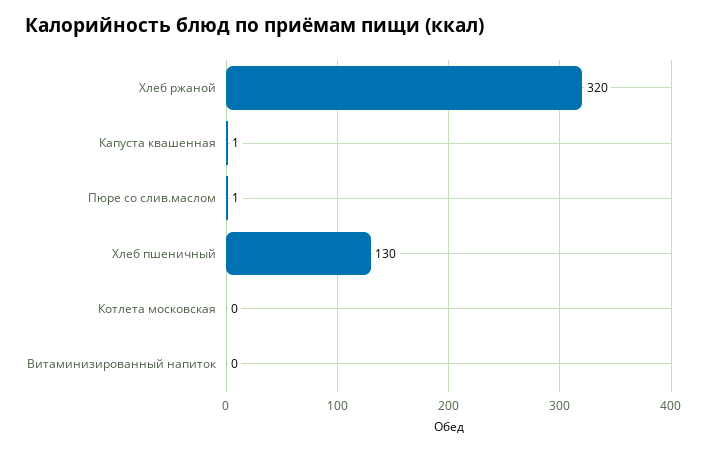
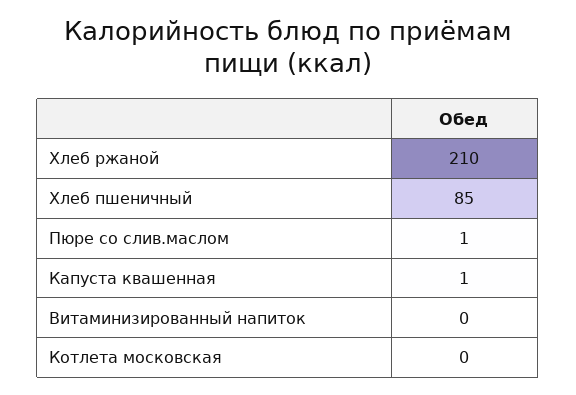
  {
-   "Хлеб ржаной": 320,
+   "Хлеб ржаной": 210,
    "Капуста квашенная": 1,
    "Пюре со слив.маслом": 1,
-   "Хлеб пшеничный": 130,
+   "Хлеб пшеничный": 85,
    "Котлета московская": 0,
    "Витаминизированный напиток": 0
  }

